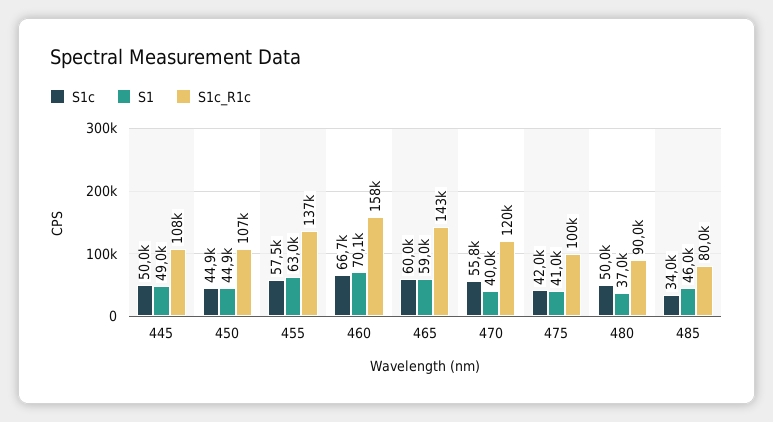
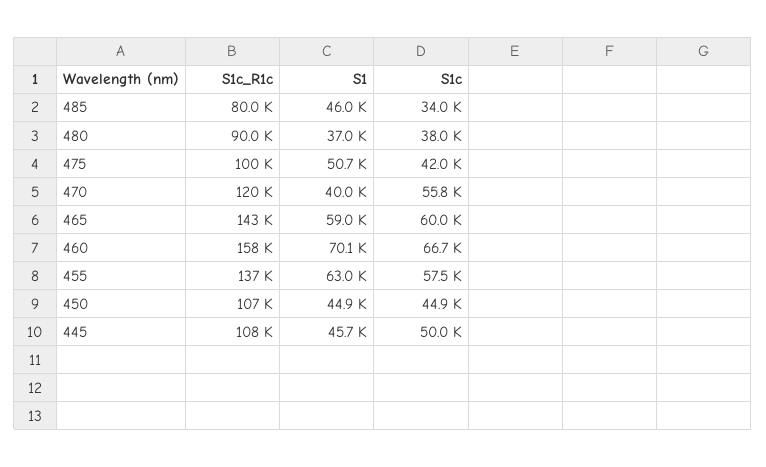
  {
    "S1c": {
      "445": 50000,
      "450": 44900,
      "455": 57500,
      "460": 66700,
      "465": 60000,
      "470": 55800,
      "475": 42000,
-     "480": 50000,
+     "480": 38000,
      "485": 34000
    },
    "S1": {
-     "445": 49000,
+     "445": 45700,
      "450": 44900,
      "455": 63000,
      "460": 70100,
      "465": 59000,
      "470": 40000,
-     "475": 41000,
+     "475": 50700,
      "480": 37000,
      "485": 46000
    },
    "S1c_R1c": {
      "445": 108000,
      "450": 107000,
      "455": 137000,
      "460": 158000,
      "465": 143000,
      "470": 120000,
      "475": 100000,
      "480": 90000,
      "485": 80000
    }
  }

